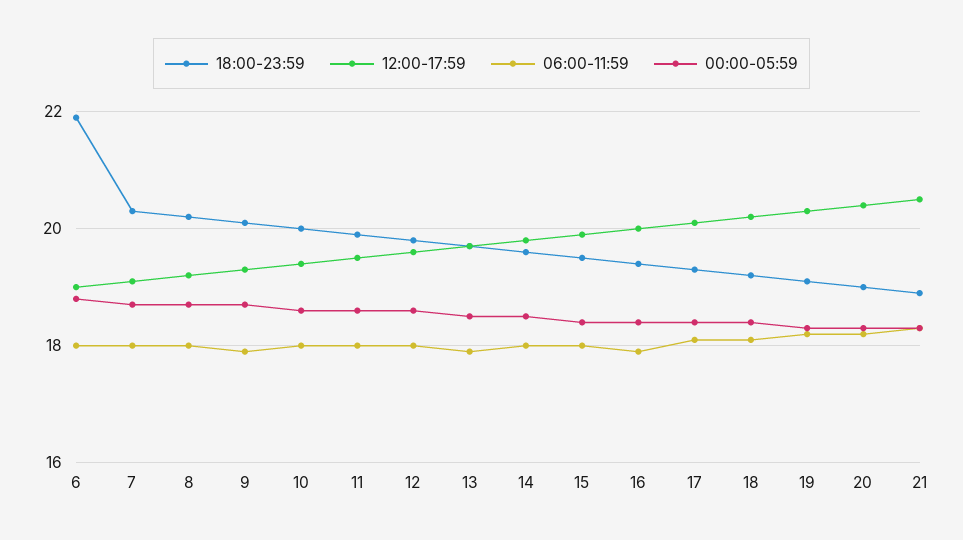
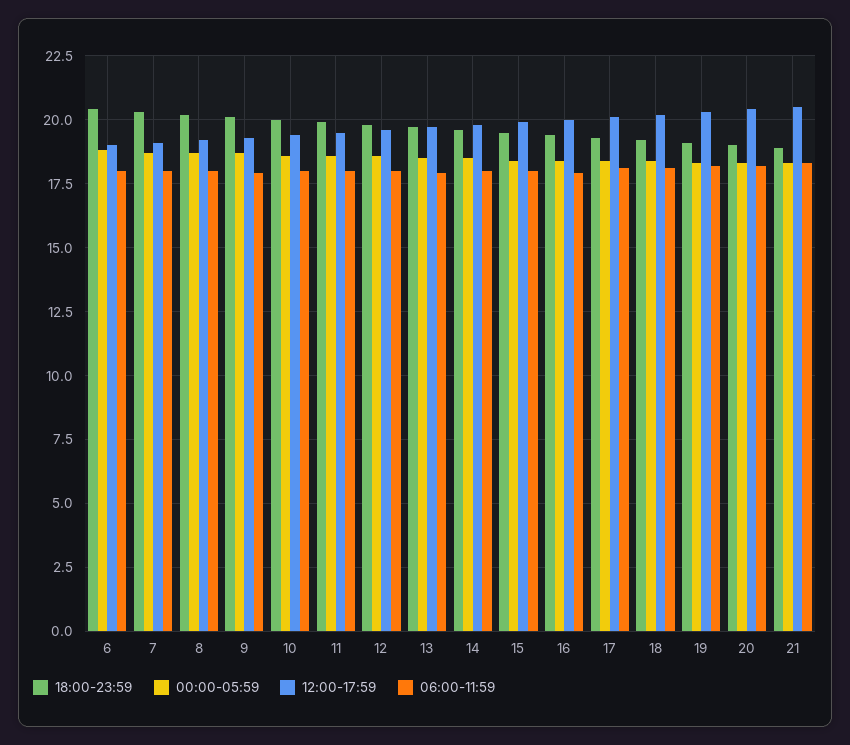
  {
    "18:00-23:59": {
-     "6": 22,
+     "6": 20.5,
      "7": 20.5,
      "8": 20,
      "9": 20,
      "10": 20,
      "11": 20,
      "12": 20,
      "13": 19.5,
      "14": 19.5,
      "15": 19.5,
      "16": 19.5,
      "17": 19.5,
      "18": 19,
      "19": 19,
      "20": 19,
      "21": 19
    },
    "12:00-17:59": {
      "6": 19,
      "7": 19,
      "8": 19,
      "9": 19.5,
      "10": 19.5,
      "11": 19.5,
      "12": 19.5,
      "13": 19.5,
      "14": 20,
      "15": 20,
      "16": 20,
      "17": 20,
      "18": 20,
      "19": 20.5,
      "20": 20.5,
      "21": 20.5
    },
    "06:00-11:59": {
      "6": 18,
      "7": 18,
      "8": 18,
      "9": 18,
      "10": 18,
      "11": 18,
      "12": 18,
      "13": 18,
      "14": 18,
      "15": 18,
      "16": 18,
      "17": 18,
      "18": 18,
      "19": 18,
      "20": 18,
      "21": 18.5
    },
    "00:00-05:59": {
      "6": 19,
      "7": 18.5,
      "8": 18.5,
      "9": 18.5,
      "10": 18.5,
      "11": 18.5,
      "12": 18.5,
      "13": 18.5,
      "14": 18.5,
      "15": 18.5,
      "16": 18.5,
      "17": 18.5,
      "18": 18.5,
      "19": 18.5,
      "20": 18.5,
      "21": 18.5
    }
  }

